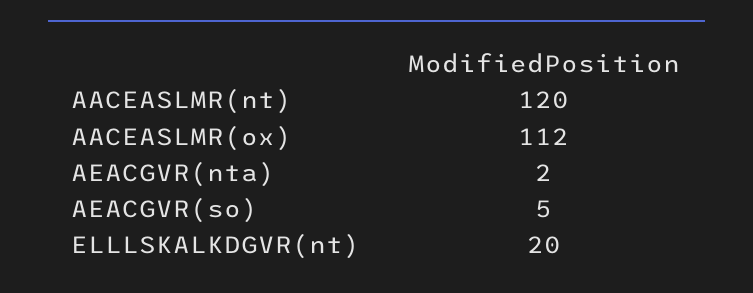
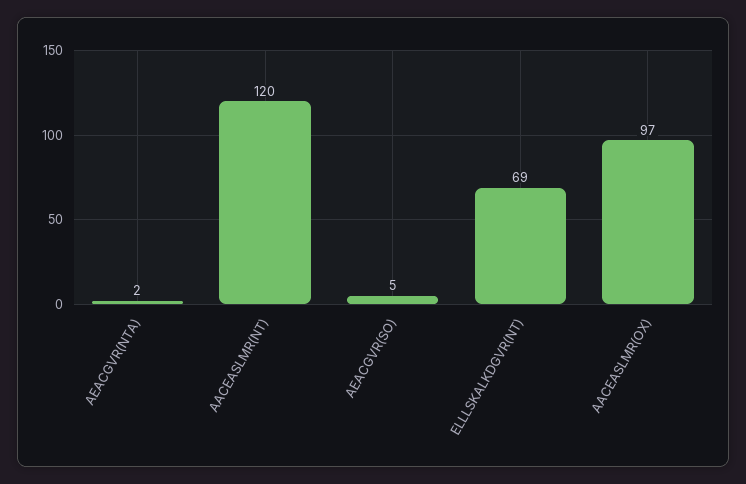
  {
    "AACEASLMR(nt)": 120,
-   "AACEASLMR(ox)": 112,
+   "AACEASLMR(ox)": 97,
    "AEACGVR(nta)": 2,
    "AEACGVR(so)": 5,
-   "ELLLSKALKDGVR(nt)": 20
+   "ELLLSKALKDGVR(nt)": 69
  }

